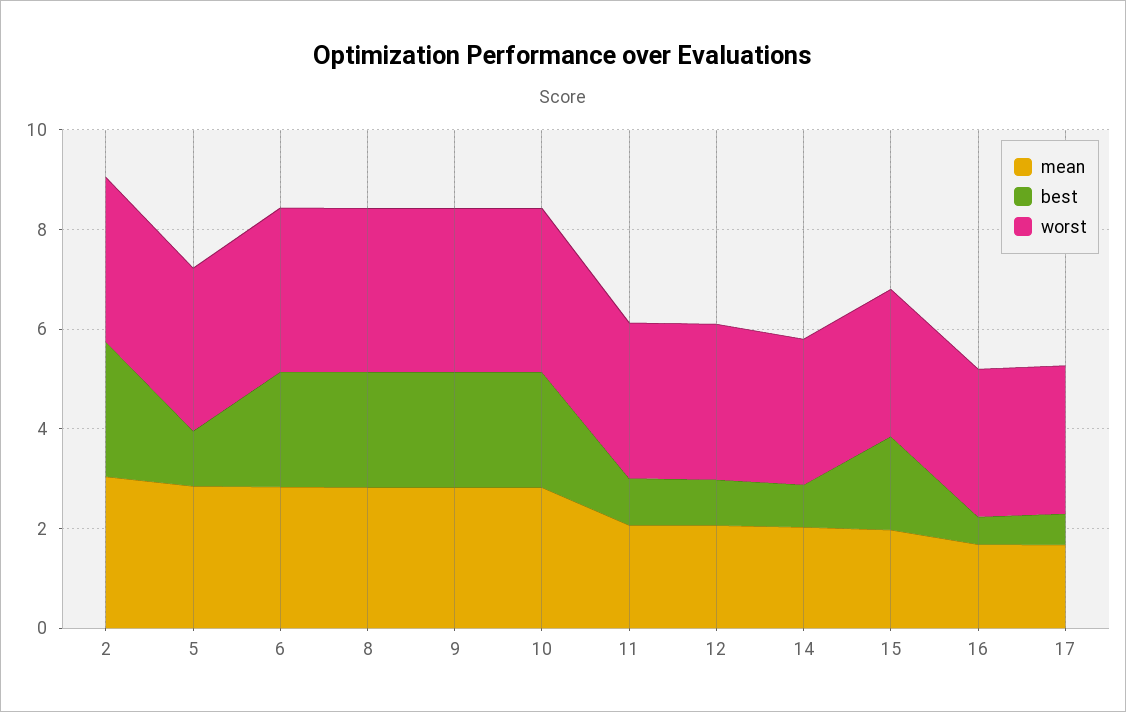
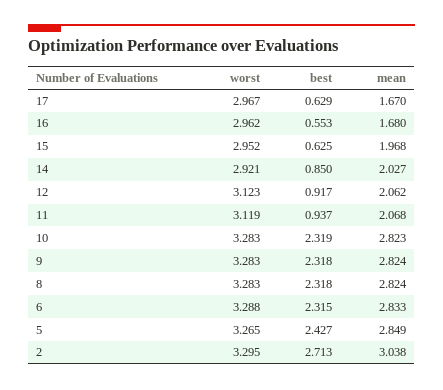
  {
    "mean": {
      "2": 3.038,
      "5": 2.849,
      "6": 2.833,
      "8": 2.824,
      "9": 2.824,
      "10": 2.823,
      "11": 2.068,
      "12": 2.062,
      "14": 2.027,
      "15": 1.968,
      "16": 1.68,
      "17": 1.67
    },
    "best": {
      "2": 2.713,
-     "5": 1,
+     "5": 2.427,
      "6": 2.315,
      "8": 2.318,
      "9": 2.318,
      "10": 2.319,
      "11": 0.937,
      "12": 0.917,
      "14": 0.85,
-     "15": 2,
+     "15": 0.625,
      "16": 0.553,
      "17": 0.629
    },
    "worst": {
      "2": 3.295,
      "5": 3.265,
      "6": 3.288,
      "8": 3.283,
      "9": 3.283,
      "10": 3.283,
      "11": 3.119,
      "12": 3.123,
      "14": 2.921,
      "15": 2.952,
      "16": 2.962,
      "17": 2.967
    }
  }

